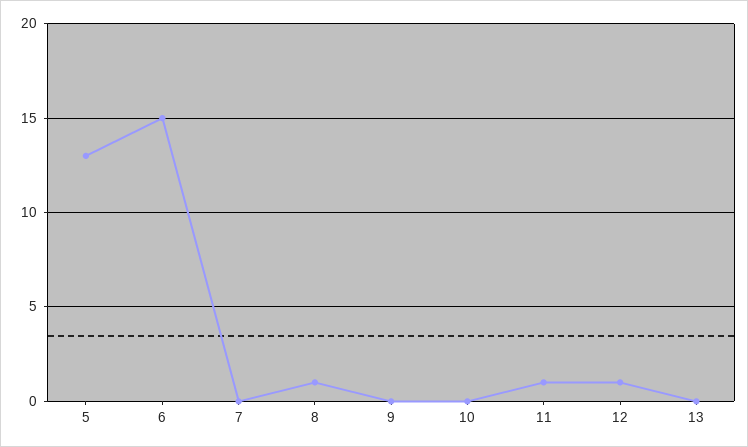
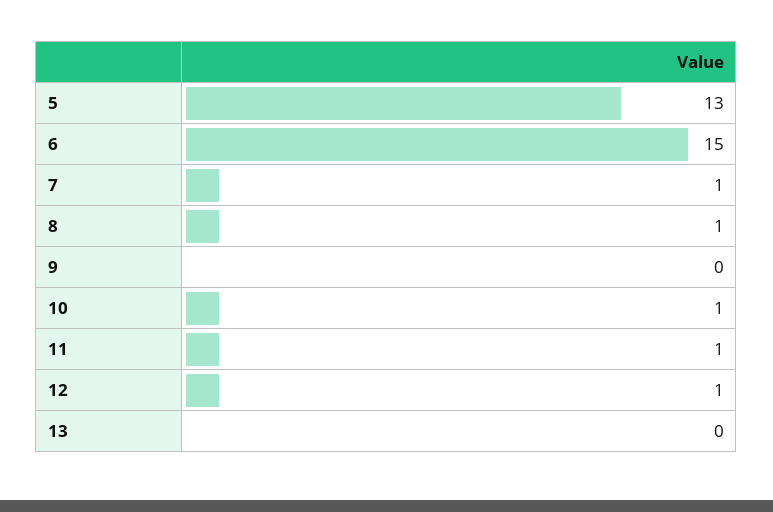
  {
    "5": 13,
    "6": 15,
-   "7": 0,
+   "7": 1,
    "8": 1,
    "9": 0,
-   "10": 0,
+   "10": 1,
    "11": 1,
    "12": 1,
    "13": 0
  }

